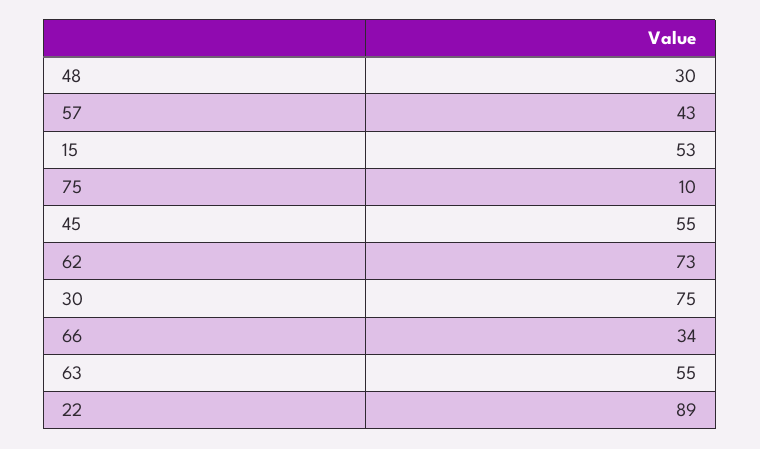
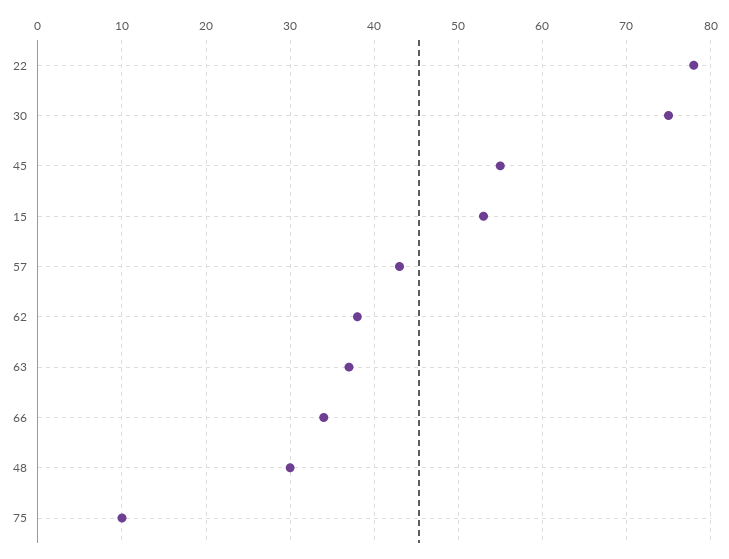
  {
    "48": 30,
    "57": 43,
    "15": 53,
    "75": 10,
    "45": 55,
-   "62": 73,
+   "62": 38,
    "30": 75,
    "66": 34,
-   "63": 55,
+   "63": 37,
-   "22": 89
+   "22": 78
  }

